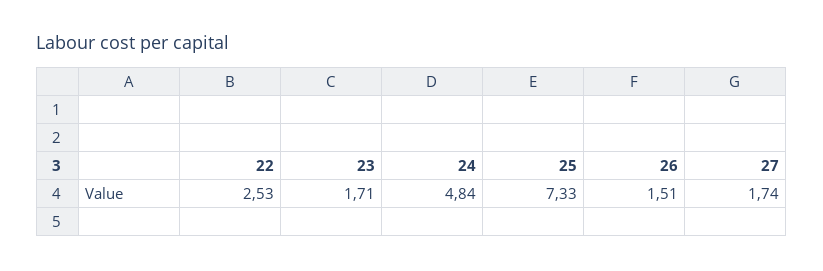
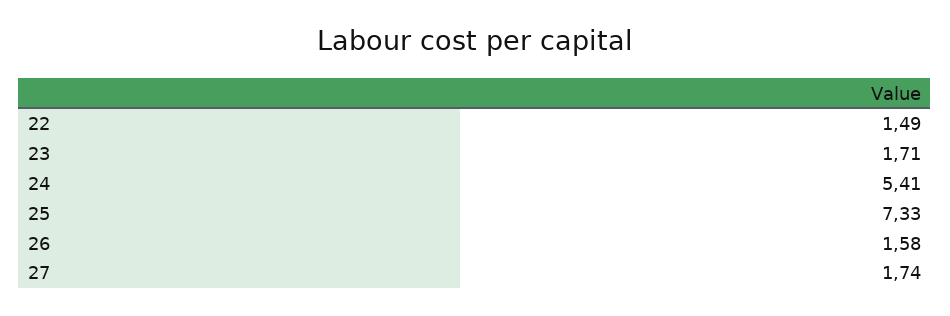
  {
-   "22": 2.53,
+   "22": 1.49,
    "23": 1.71,
-   "24": 4.84,
+   "24": 5.41,
    "25": 7.33,
-   "26": 1.51,
+   "26": 1.58,
    "27": 1.74
  }

